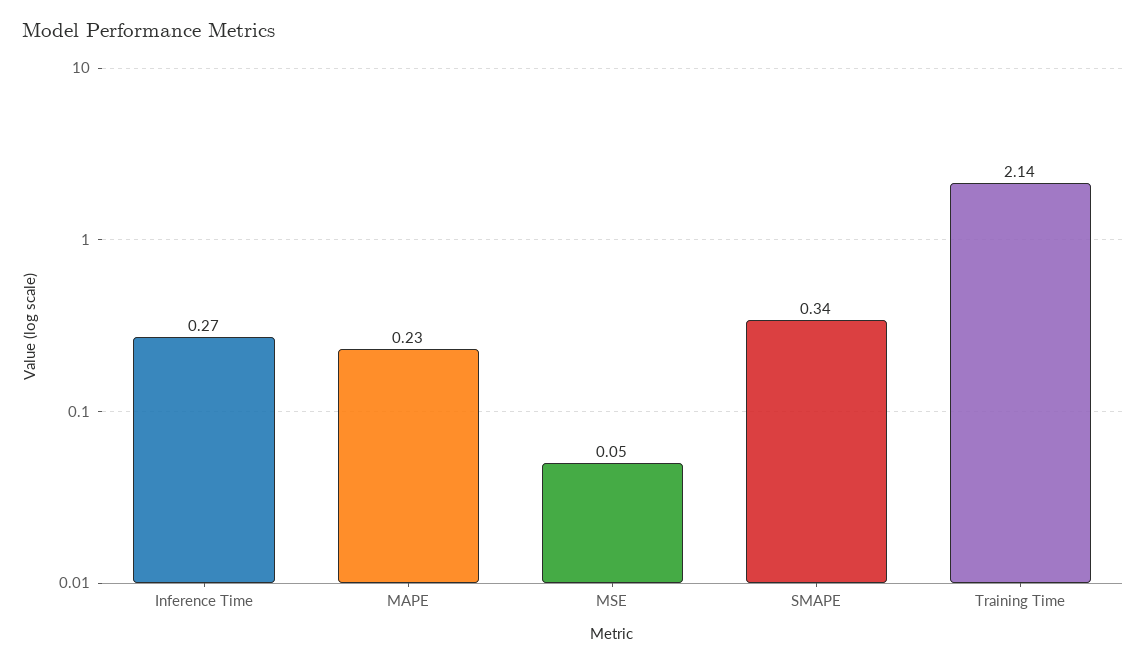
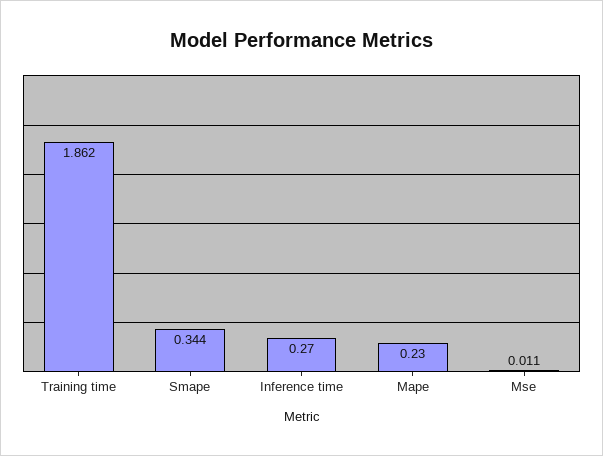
  {
    "Inference Time": 0.27,
    "MAPE": 0.23,
-   "MSE": 0.05,
+   "MSE": 0.011,
    "SMAPE": 0.344,
-   "Training Time": 2.14
+   "Training Time": 1.862
  }

